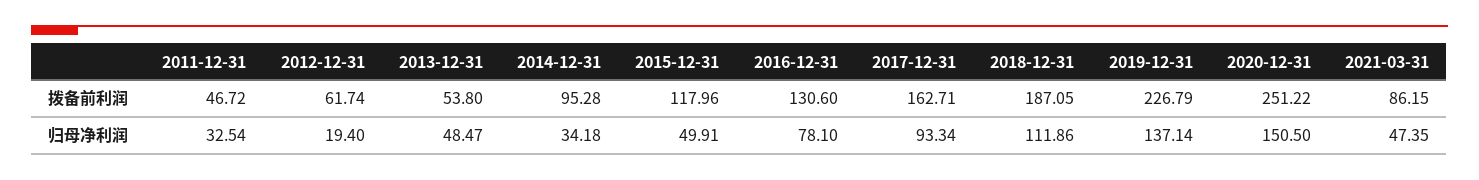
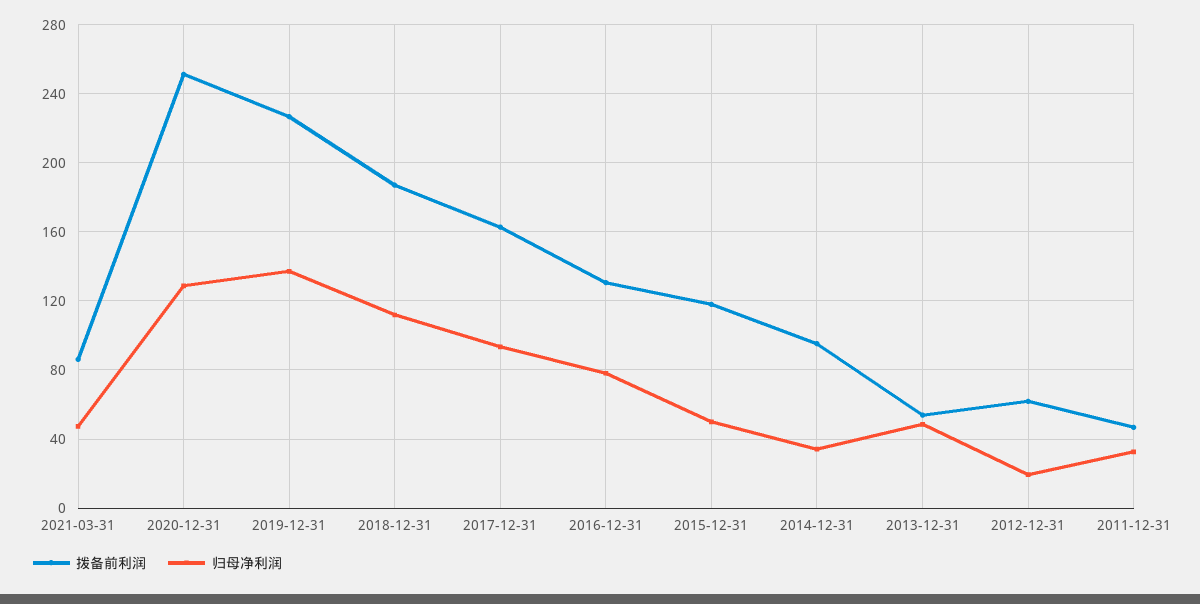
  {
    "拨备前利润": {
      "2011-12-31": 46.72,
      "2012-12-31": 61.74,
      "2013-12-31": 53.8,
      "2014-12-31": 95.28,
      "2015-12-31": 117.96,
      "2016-12-31": 130.6,
      "2017-12-31": 162.71,
      "2018-12-31": 187.05,
      "2019-12-31": 226.79,
      "2020-12-31": 251.22,
      "2021-03-31": 86.15
    },
    "归母净利润": {
      "2011-12-31": 32.54,
      "2012-12-31": 19.4,
      "2013-12-31": 48.47,
      "2014-12-31": 34.18,
      "2015-12-31": 49.91,
      "2016-12-31": 78.1,
      "2017-12-31": 93.34,
      "2018-12-31": 111.86,
      "2019-12-31": 137.14,
-     "2020-12-31": 150.5,
+     "2020-12-31": 130,
      "2021-03-31": 47.35
    }
  }

